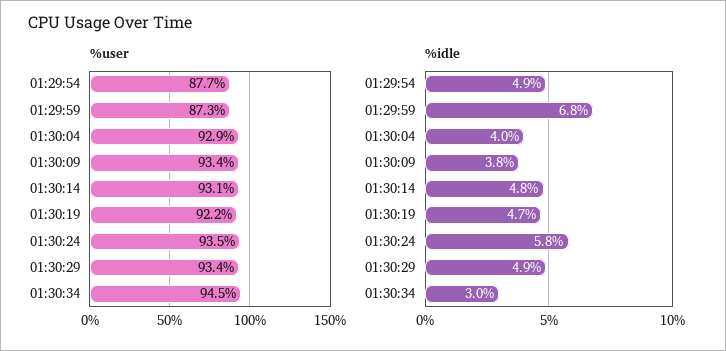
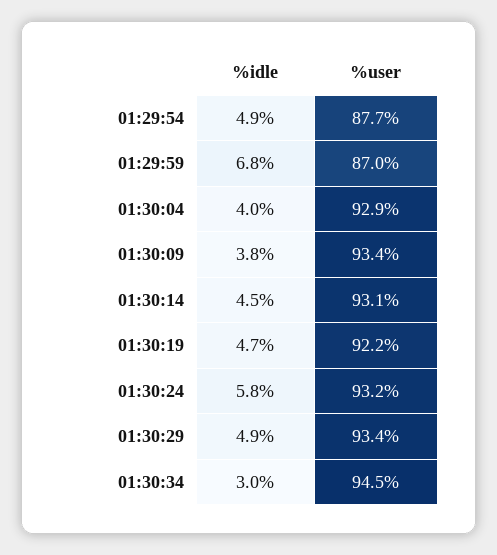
  {
    "%user": {
      "01:29:54": 87.7,
-     "01:29:59": 87.3,
+     "01:29:59": 87,
      "01:30:04": 92.9,
      "01:30:09": 93.4,
      "01:30:14": 93.1,
      "01:30:19": 92.2,
-     "01:30:24": 93.5,
+     "01:30:24": 93.2,
      "01:30:29": 93.4,
      "01:30:34": 94.5
    },
    "%idle": {
      "01:29:54": 4.9,
      "01:29:59": 6.8,
      "01:30:04": 4,
      "01:30:09": 3.8,
-     "01:30:14": 4.8,
+     "01:30:14": 4.5,
      "01:30:19": 4.7,
      "01:30:24": 5.8,
      "01:30:29": 4.9,
      "01:30:34": 3
    }
  }

